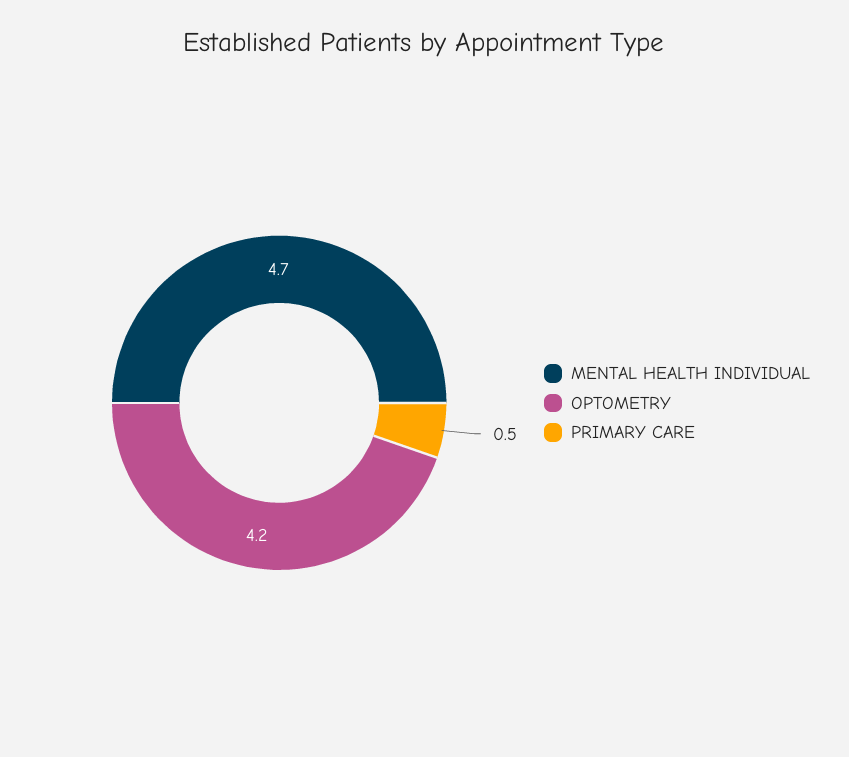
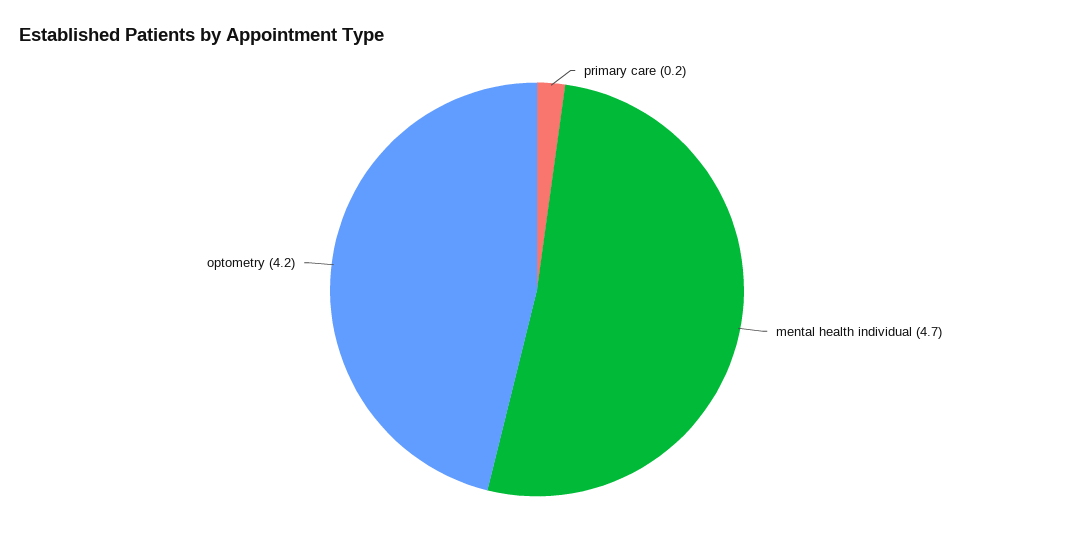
  {
    "MENTAL HEALTH INDIVIDUAL": 4.7,
    "OPTOMETRY": 4.2,
-   "PRIMARY CARE": 0.5
+   "PRIMARY CARE": 0.2
  }

